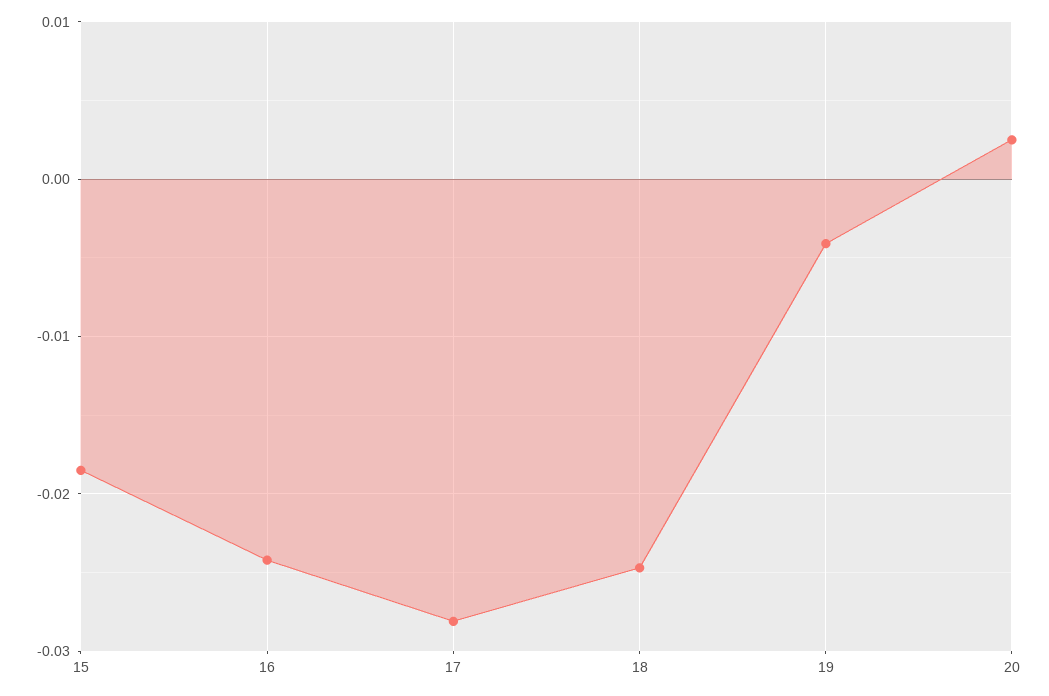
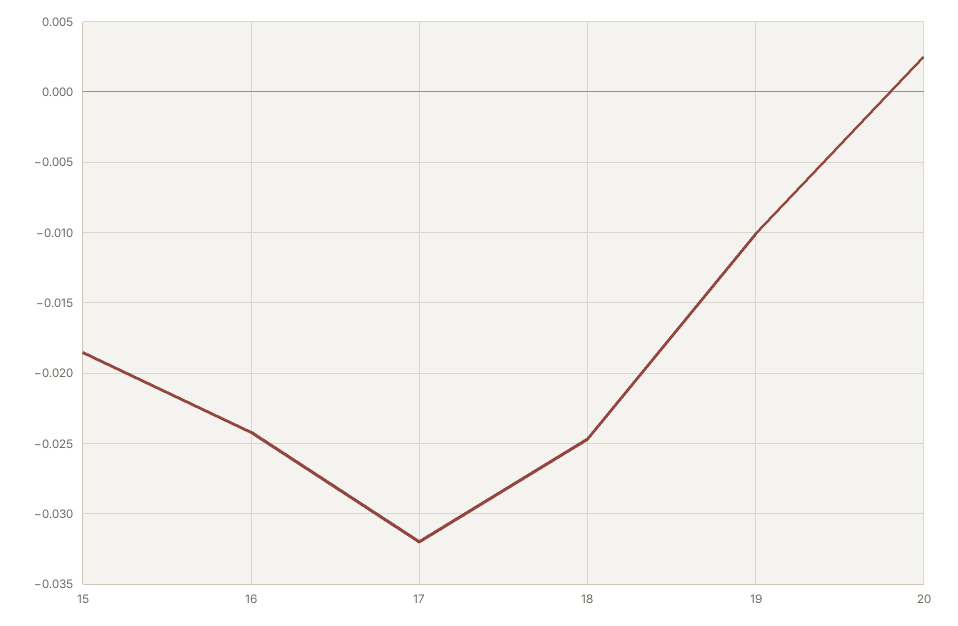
  {
    "15": -0.0185,
    "16": -0.024,
-   "17": -0.028,
+   "17": -0.032,
    "18": -0.0245,
-   "19": -0.004,
+   "19": -0.01,
    "20": 0.0025
  }

